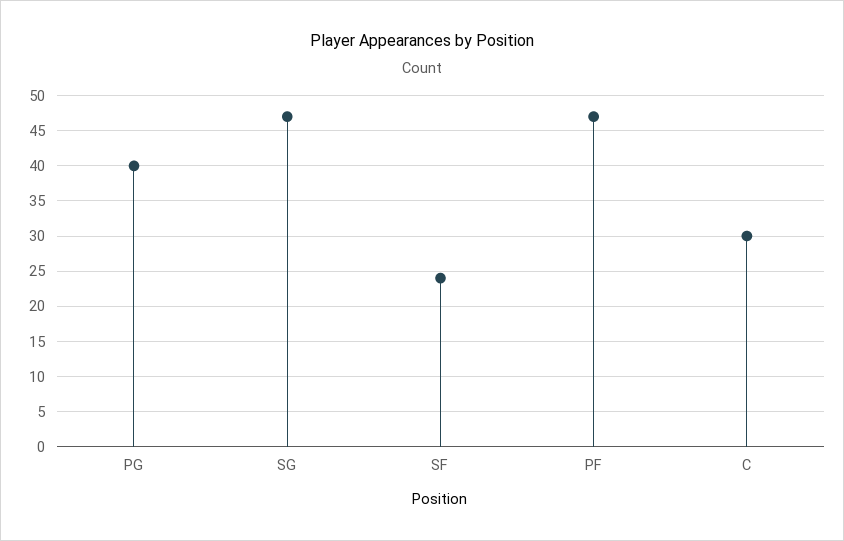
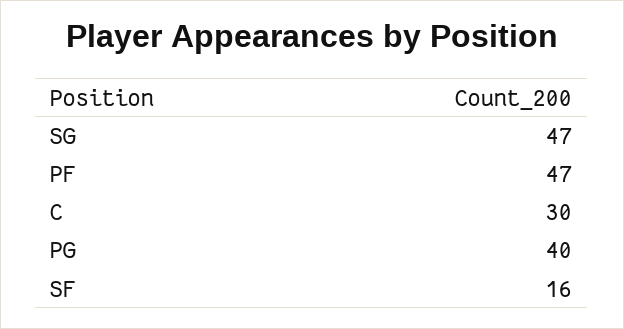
  {
    "PG": 40,
    "SG": 47,
-   "SF": 24,
+   "SF": 16,
    "PF": 47,
    "C": 30
  }

